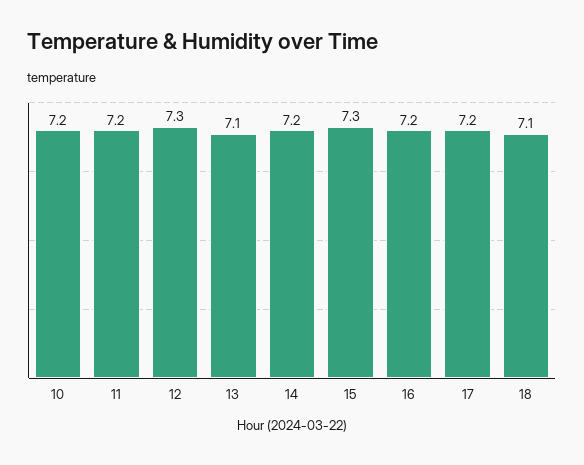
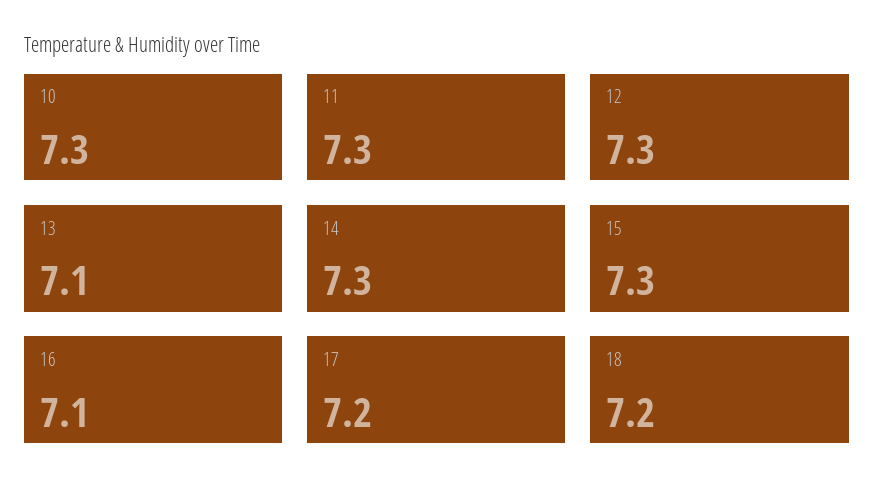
  {
-   "10": 7.2,
+   "10": 7.3,
-   "11": 7.2,
+   "11": 7.3,
    "12": 7.3,
    "13": 7.1,
-   "14": 7.2,
+   "14": 7.3,
    "15": 7.3,
-   "16": 7.2,
+   "16": 7.1,
    "17": 7.2,
-   "18": 7.1
+   "18": 7.2
  }

